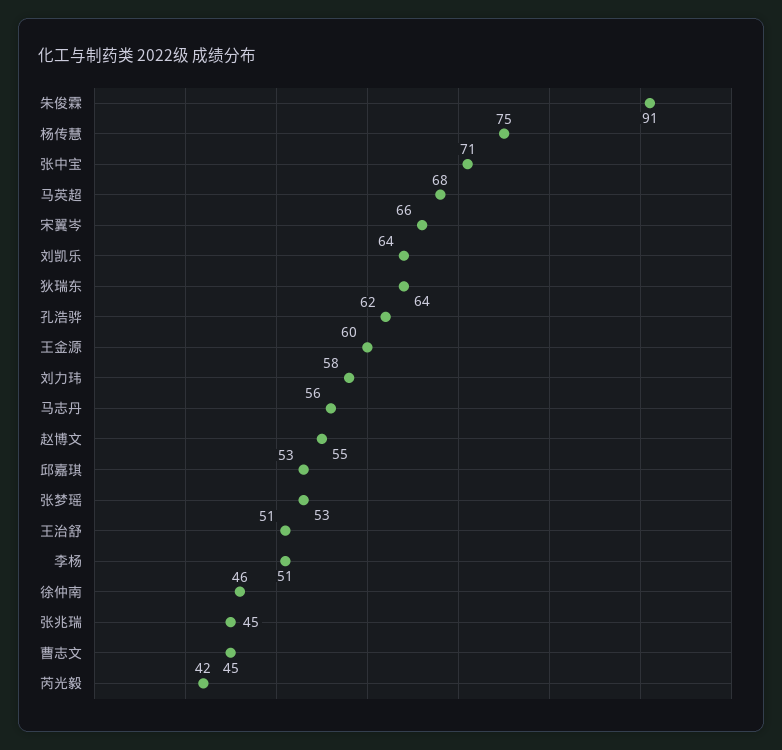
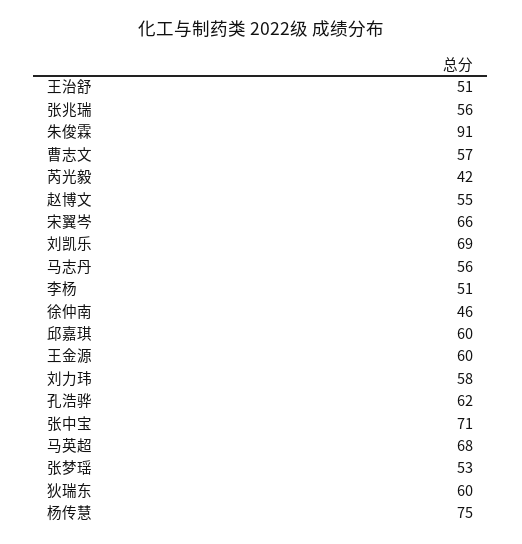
  {
    "朱俊霖": 91,
    "杨传慧": 75,
    "张中宝": 71,
    "马英超": 68,
    "宋翼岑": 66,
-   "刘凯乐": 64,
+   "刘凯乐": 69,
-   "狄瑞东": 64,
+   "狄瑞东": 60,
    "孔浩骅": 62,
    "王金源": 60,
    "刘力玮": 58,
    "马志丹": 56,
    "赵博文": 55,
-   "邱嘉琪": 53,
+   "邱嘉琪": 60,
    "张梦瑶": 53,
    "王治舒": 51,
    "李杨": 51,
    "徐仲南": 46,
-   "张兆瑞": 45,
+   "张兆瑞": 56,
-   "曹志文": 45,
+   "曹志文": 57,
    "芮光毅": 42
  }

